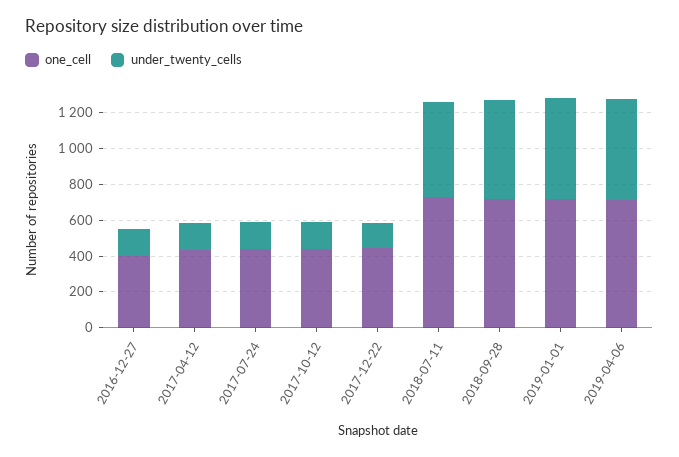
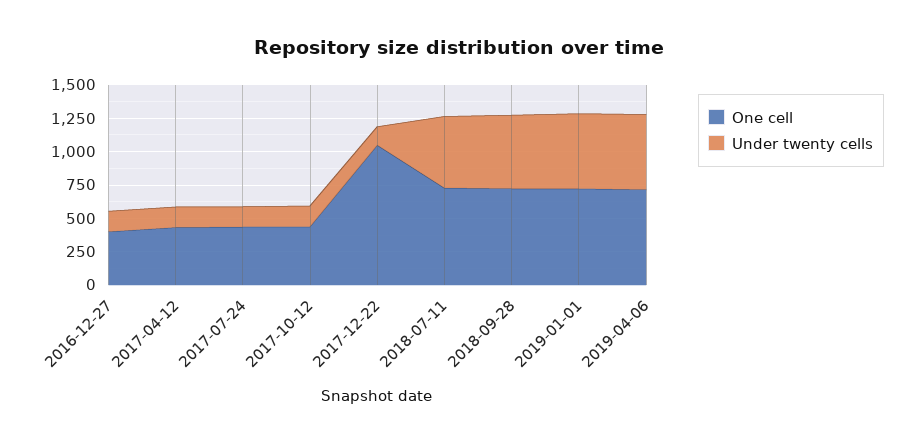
  {
    "one_cell": {
      "2016-12-27": 400,
      "2017-04-12": 450,
      "2017-07-24": 450,
      "2017-10-12": 450,
-     "2017-12-22": 450,
+     "2017-12-22": 1000,
      "2018-07-11": 750,
      "2018-09-28": 700,
      "2019-01-01": 700,
      "2019-04-06": 700
    },
    "under_twenty_cells": {
      "2016-12-27": 150,
      "2017-04-12": 150,
      "2017-07-24": 150,
      "2017-10-12": 150,
      "2017-12-22": 150,
      "2018-07-11": 550,
      "2018-09-28": 550,
      "2019-01-01": 550,
      "2019-04-06": 550
    }
  }

